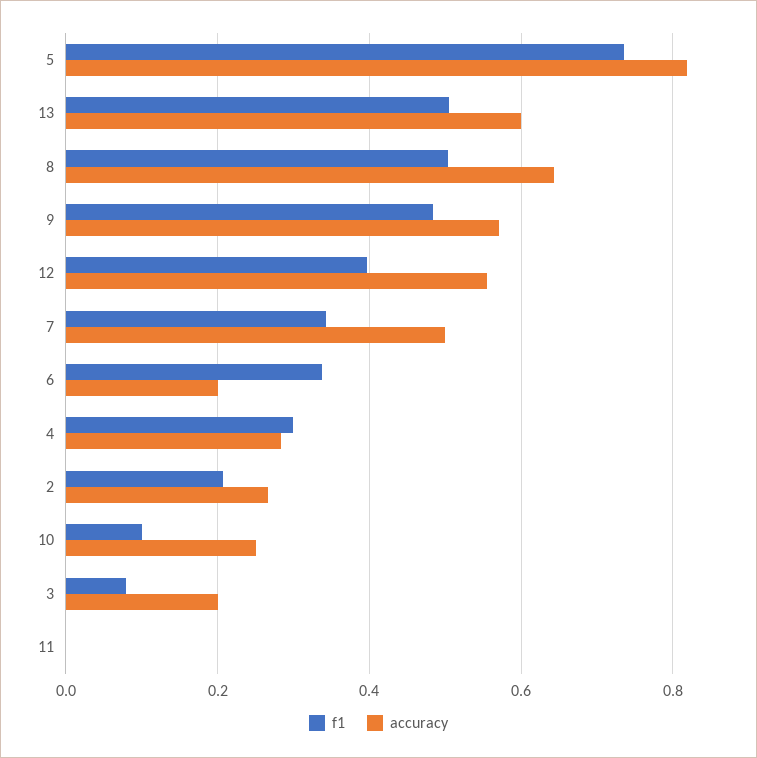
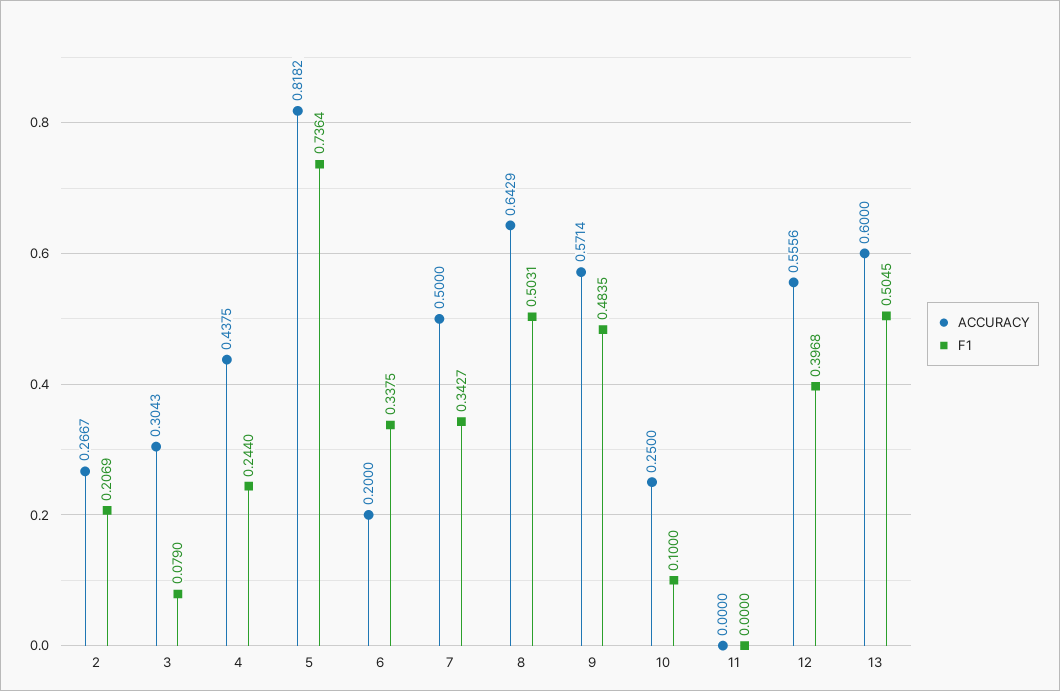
  {
    "f1": {
      "5": 0.7364,
      "13": 0.5045,
      "8": 0.5031,
      "9": 0.4835,
      "12": 0.3968,
      "7": 0.3427,
      "6": 0.3375,
-     "4": 0.3,
+     "4": 0.244,
      "2": 0.2069,
      "10": 0.1,
      "3": 0.079,
      "11": 0
    },
    "accuracy": {
      "5": 0.8182,
      "13": 0.6,
      "8": 0.6429,
      "9": 0.5714,
      "12": 0.5556,
      "7": 0.5,
      "6": 0.2,
-     "4": 0.28,
+     "4": 0.4375,
      "2": 0.2667,
      "10": 0.25,
-     "3": 0.2,
+     "3": 0.3043,
      "11": 0
    }
  }

